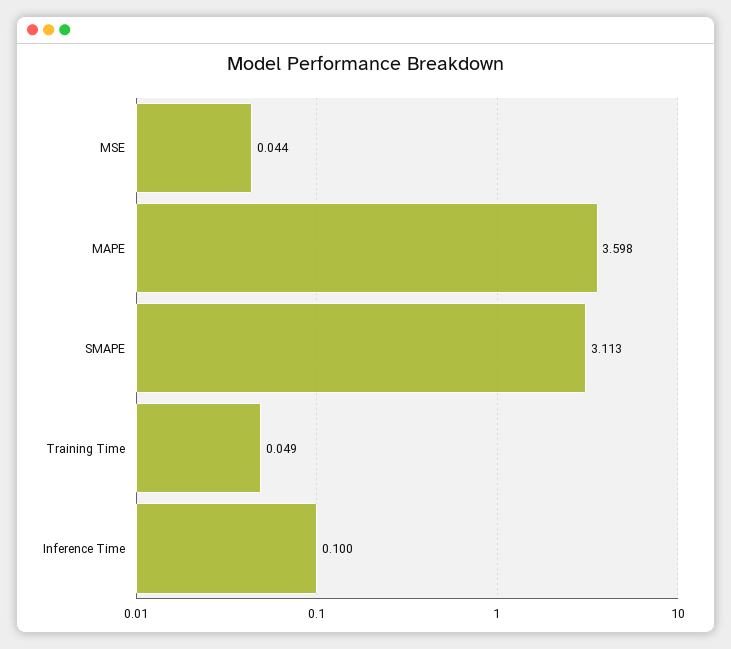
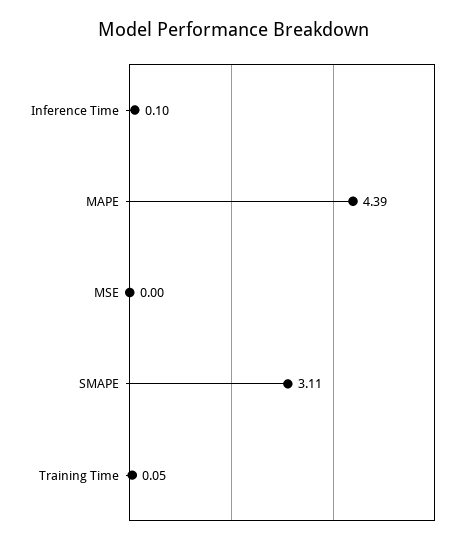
  {
-   "MSE": 0.044,
+   "MSE": 0,
-   "MAPE": 3.598,
+   "MAPE": 4.39,
    "SMAPE": 3.113,
    "Training Time": 0.049,
    "Inference Time": 0.1
  }

